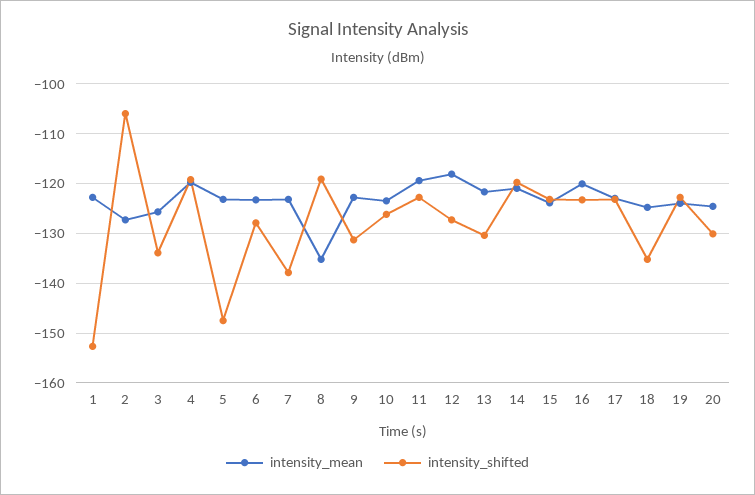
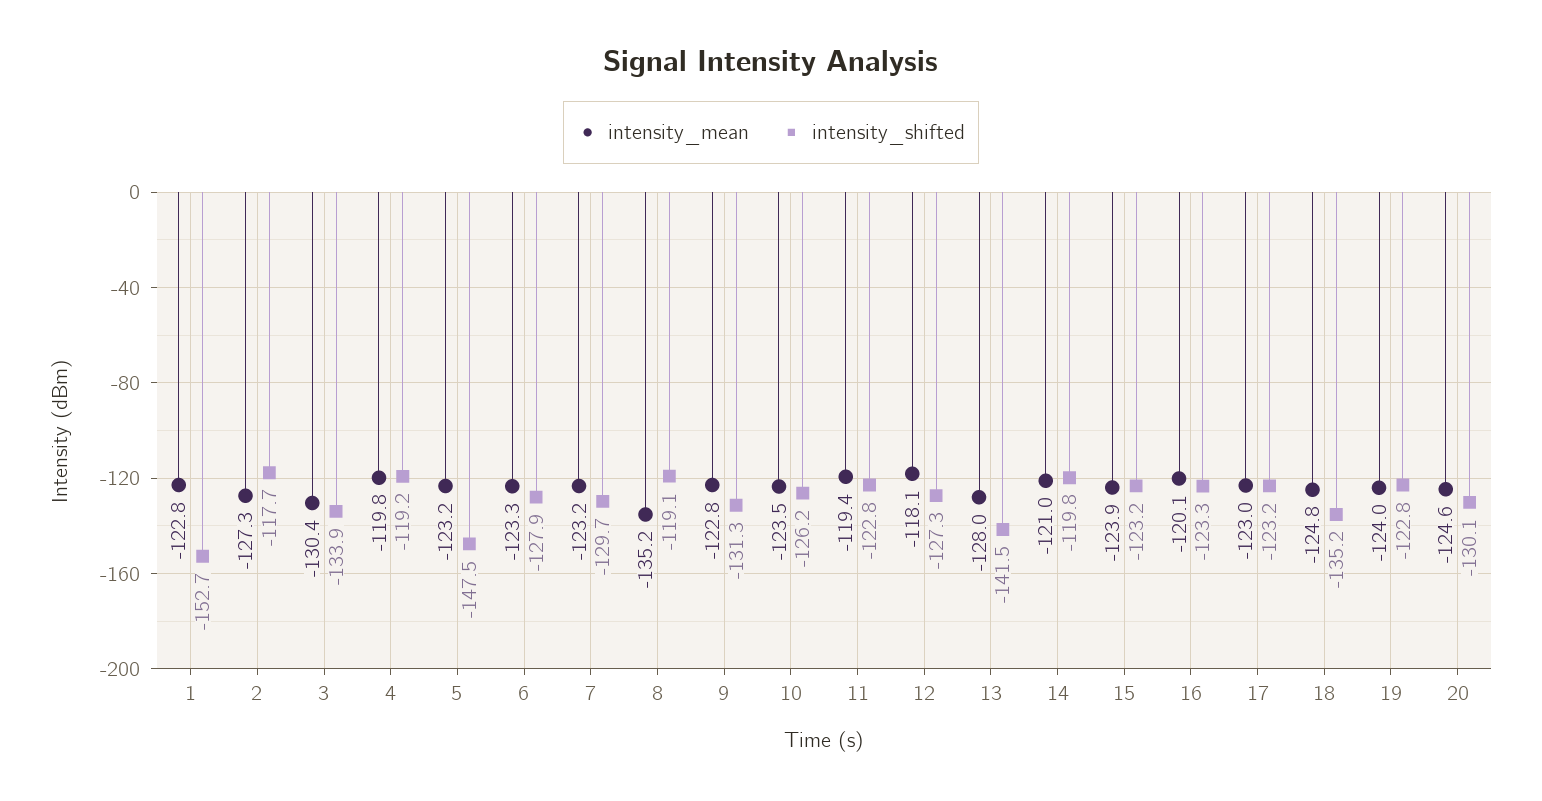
  {
    "intensity_mean": {
      "1": -122.8,
      "2": -127.3,
-     "3": -126,
+     "3": -130.4,
      "4": -119.8,
      "5": -123.2,
      "6": -123.3,
      "7": -123.2,
      "8": -135.2,
      "9": -122.8,
      "10": -123.5,
      "11": -119.4,
      "12": -118.1,
-     "13": -122,
+     "13": -128,
      "14": -121,
      "15": -123.9,
      "16": -120.1,
      "17": -123,
      "18": -124.8,
      "19": -124,
      "20": -124.6
    },
    "intensity_shifted": {
      "1": -152.7,
-     "2": -106,
+     "2": -117.7,
      "3": -133.9,
      "4": -119.2,
      "5": -147.5,
      "6": -127.9,
-     "7": -138,
+     "7": -129.7,
      "8": -119.1,
      "9": -131.3,
      "10": -126.2,
      "11": -122.8,
      "12": -127.3,
-     "13": -130,
+     "13": -141.5,
      "14": -119.8,
      "15": -123.2,
      "16": -123.3,
      "17": -123.2,
      "18": -135.2,
      "19": -122.8,
      "20": -130.1
    }
  }

